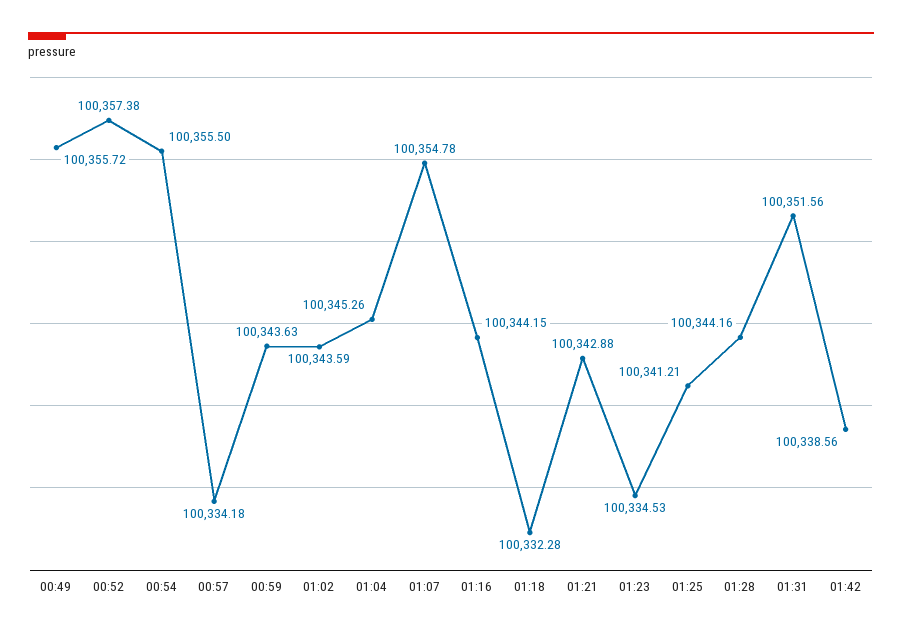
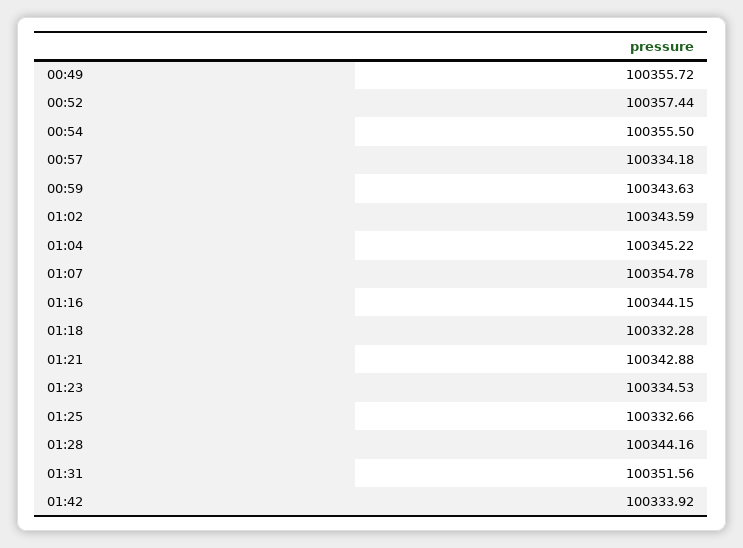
  {
    "00:49": 100355.72,
-   "00:52": 100357.38,
+   "00:52": 100357.44,
    "00:54": 100355.5,
    "00:57": 100334.18,
    "00:59": 100343.63,
    "01:02": 100343.59,
-   "01:04": 100345.26,
+   "01:04": 100345.22,
    "01:07": 100354.78,
    "01:16": 100344.15,
    "01:18": 100332.28,
    "01:21": 100342.88,
    "01:23": 100334.53,
-   "01:25": 100341.21,
+   "01:25": 100332.66,
    "01:28": 100344.16,
    "01:31": 100351.56,
-   "01:42": 100338.56
+   "01:42": 100333.92
  }

